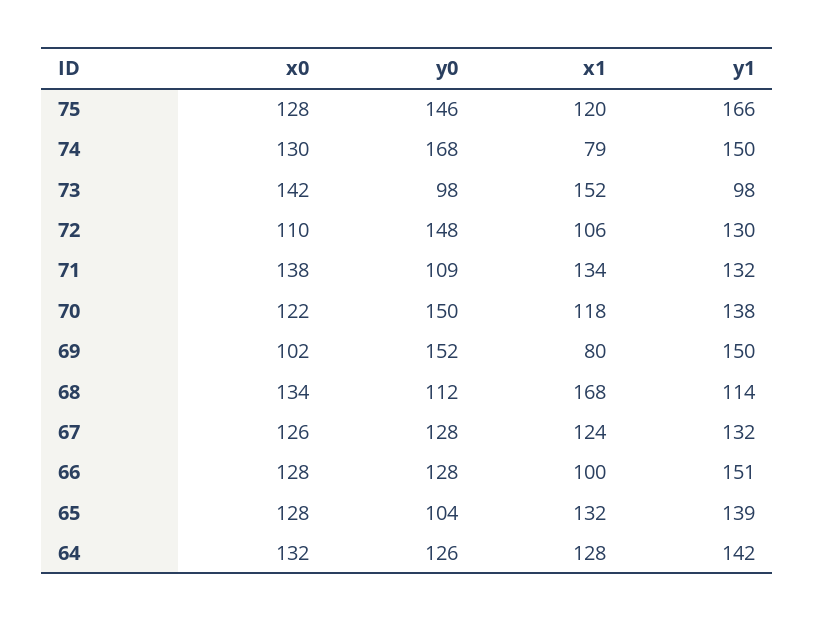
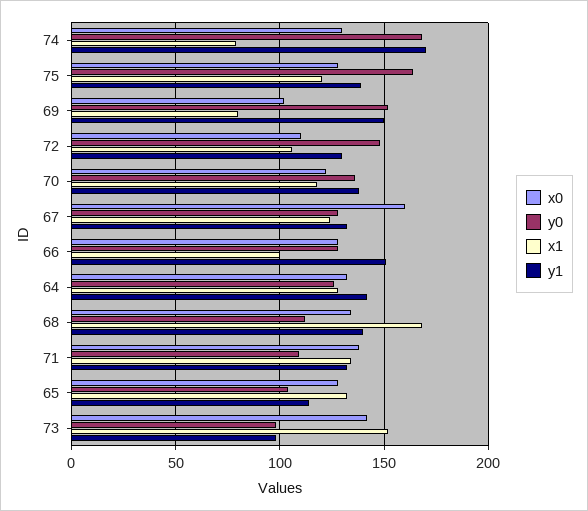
  {
    "x0": {
      "75": 128,
      "74": 130,
      "73": 142,
      "72": 110,
      "71": 138,
      "70": 122,
      "69": 102,
      "68": 134,
-     "67": 126,
+     "67": 160,
      "66": 128,
      "65": 128,
      "64": 132
    },
    "y0": {
-     "75": 146,
+     "75": 165,
      "74": 168,
      "73": 98,
      "72": 148,
      "71": 109,
-     "70": 150,
+     "70": 135,
      "69": 152,
      "68": 112,
      "67": 128,
      "66": 128,
      "65": 104,
      "64": 126
    },
    "x1": {
      "75": 120,
      "74": 79,
      "73": 152,
      "72": 106,
      "71": 134,
      "70": 118,
      "69": 80,
      "68": 168,
      "67": 124,
      "66": 100,
      "65": 132,
      "64": 128
    },
    "y1": {
-     "75": 166,
+     "75": 140,
-     "74": 150,
+     "74": 170,
      "73": 98,
      "72": 130,
      "71": 132,
      "70": 138,
      "69": 150,
-     "68": 114,
+     "68": 140,
      "67": 132,
      "66": 151,
-     "65": 139,
+     "65": 115,
      "64": 142
    }
  }

